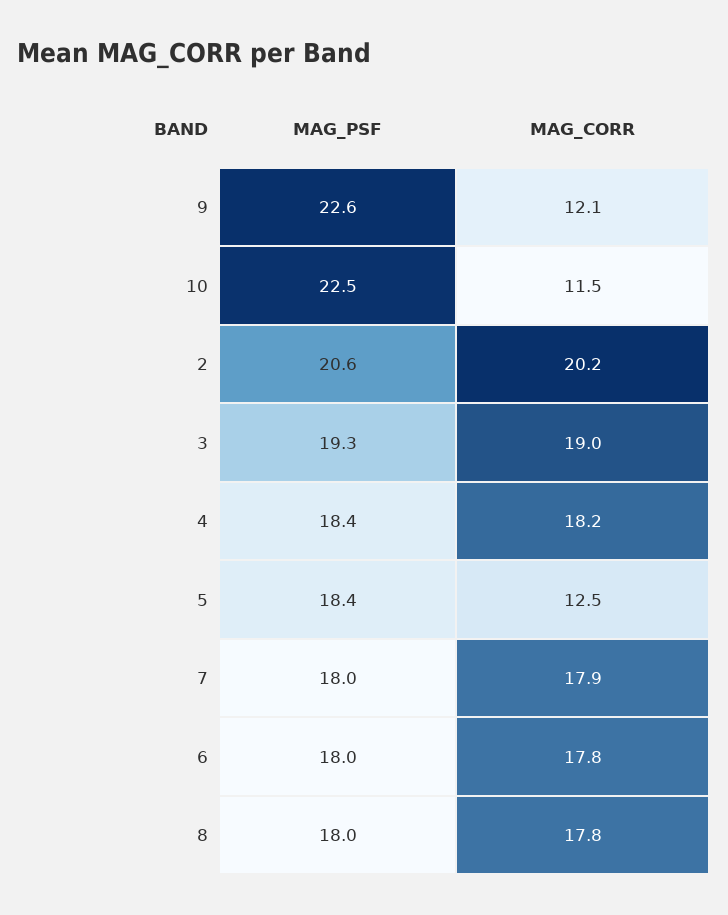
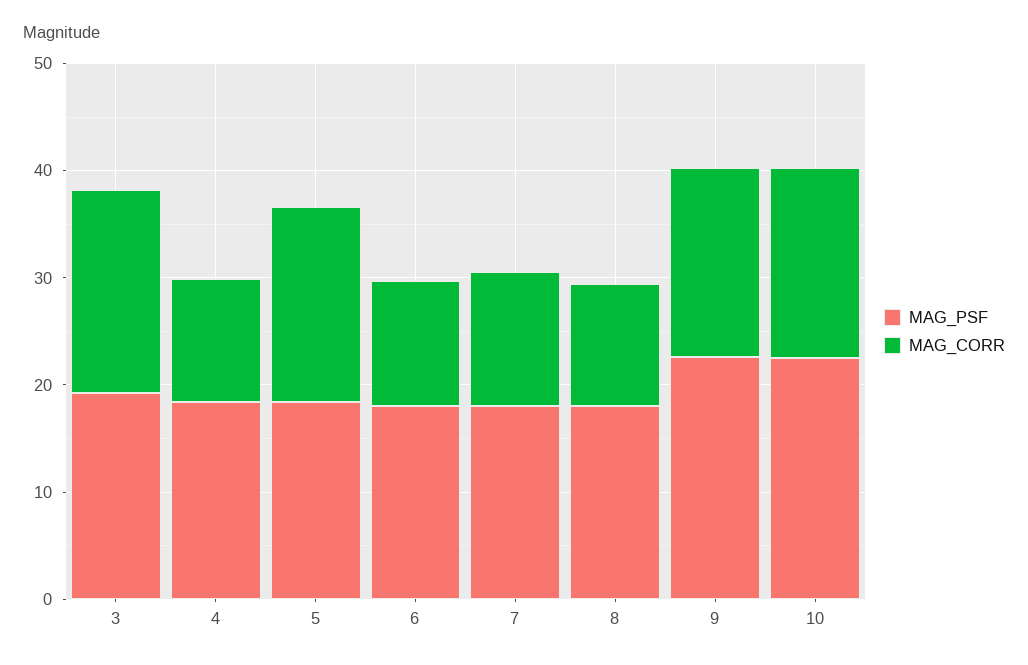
  {
    "MAG_PSF": {
      "9": 22.6,
      "10": 22.5,
-     "2": 20.6,
      "3": 19.3,
      "4": 18.4,
      "5": 18.4,
      "7": 18,
      "6": 18,
      "8": 18
    },
    "MAG_CORR": {
-     "9": 12.1,
+     "9": 18,
-     "10": 11.5,
+     "10": 18,
-     "2": 20.2,
      "3": 19,
-     "4": 18.2,
+     "4": 12,
-     "5": 12.5,
+     "5": 18,
-     "7": 17.9,
+     "7": 12,
-     "6": 17.8,
+     "6": 12,
-     "8": 17.8
+     "8": 12
    }
  }

